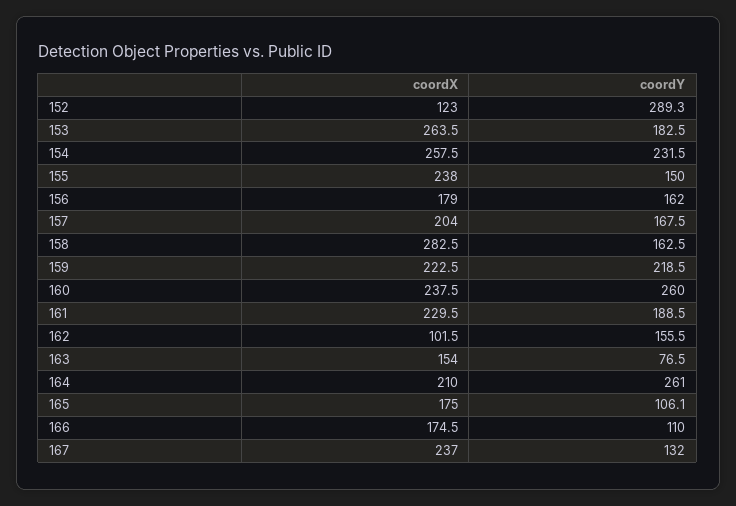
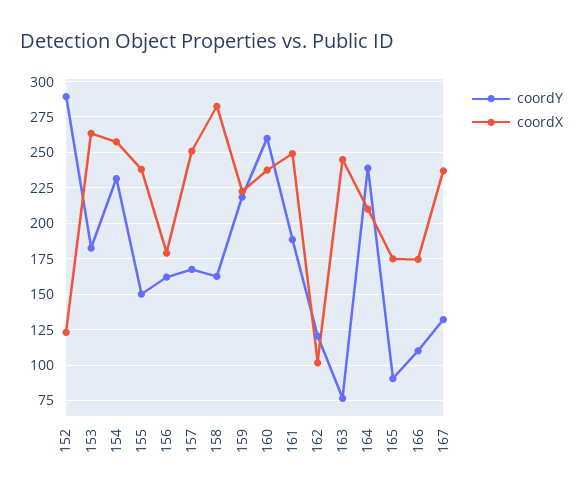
  {
    "coordX": {
      "152": 123,
      "153": 263.5,
      "154": 257.5,
      "155": 238,
      "156": 179,
-     "157": 204,
+     "157": 250,
      "158": 282.5,
      "159": 222.5,
      "160": 237.5,
-     "161": 229.5,
+     "161": 250,
      "162": 101.5,
-     "163": 154,
+     "163": 245,
      "164": 210,
      "165": 175,
      "166": 174.5,
      "167": 237
    },
    "coordY": {
      "152": 289.3,
      "153": 182.5,
      "154": 231.5,
      "155": 150,
      "156": 162,
      "157": 167.5,
      "158": 162.5,
      "159": 218.5,
      "160": 260,
      "161": 188.5,
-     "162": 155.5,
+     "162": 120,
      "163": 76.5,
-     "164": 261,
+     "164": 240,
-     "165": 106.1,
+     "165": 90,
      "166": 110,
      "167": 132
    }
  }

